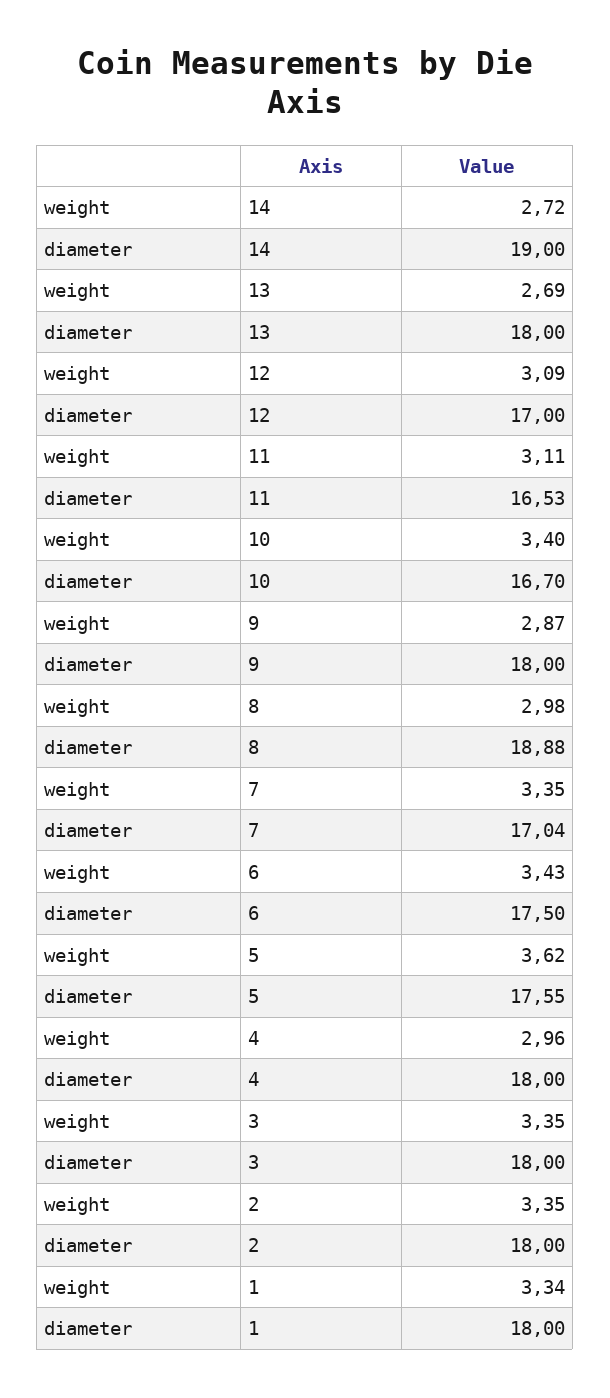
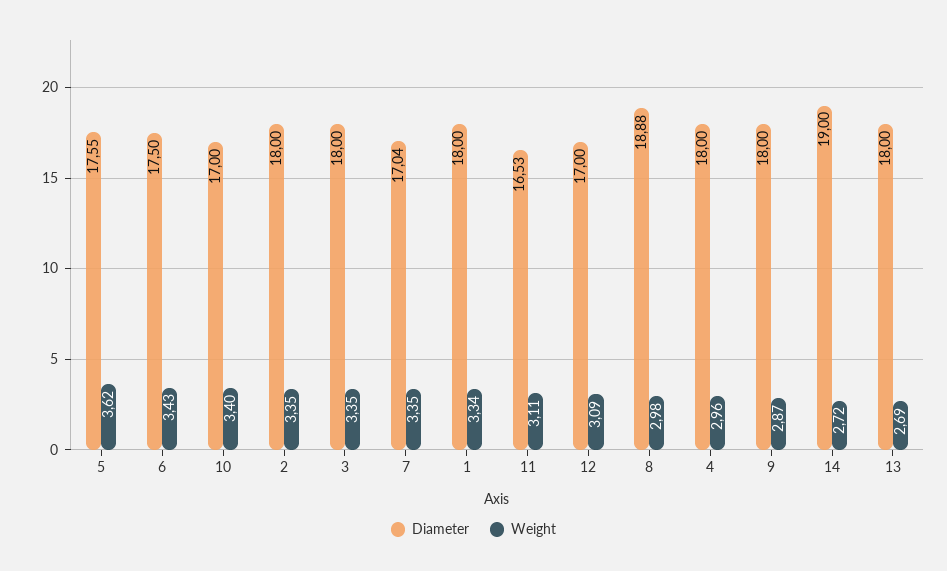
  {
    "weight": {
      "14": 2.72,
      "13": 2.69,
      "12": 3.09,
      "11": 3.11,
      "10": 3.4,
      "9": 2.87,
      "8": 2.98,
      "7": 3.35,
      "6": 3.43,
      "5": 3.62,
      "4": 2.96,
      "3": 3.35,
      "2": 3.35,
      "1": 3.34
    },
    "diameter": {
      "14": 19,
      "13": 18,
      "12": 17,
      "11": 16.53,
-     "10": 16.7,
+     "10": 17,
      "9": 18,
      "8": 18.88,
      "7": 17.04,
      "6": 17.5,
      "5": 17.55,
      "4": 18,
      "3": 18,
      "2": 18,
      "1": 18
    }
  }

